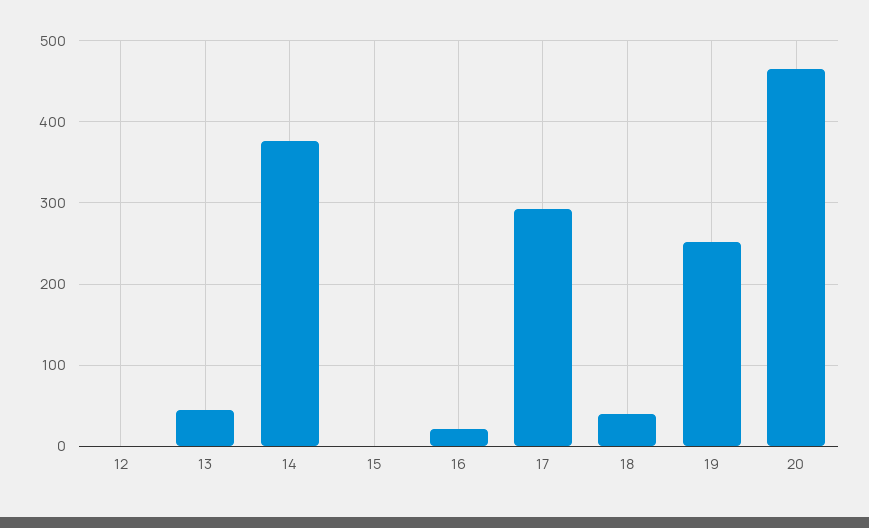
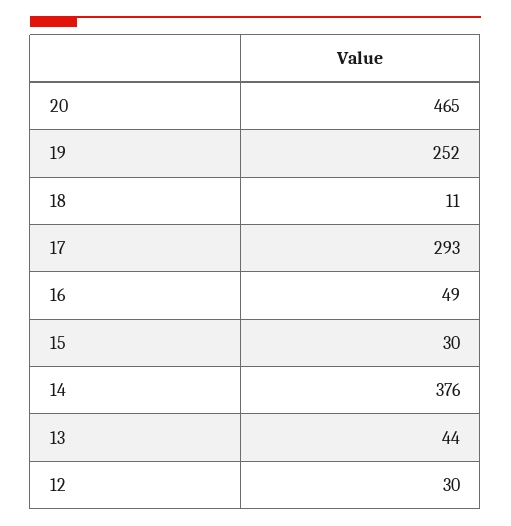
  {
-   "12": 0,
+   "12": 30,
    "13": 44,
    "14": 376,
-   "15": 0,
+   "15": 30,
-   "16": 20,
+   "16": 49,
    "17": 293,
-   "18": 40,
+   "18": 11,
    "19": 252,
    "20": 465
  }

